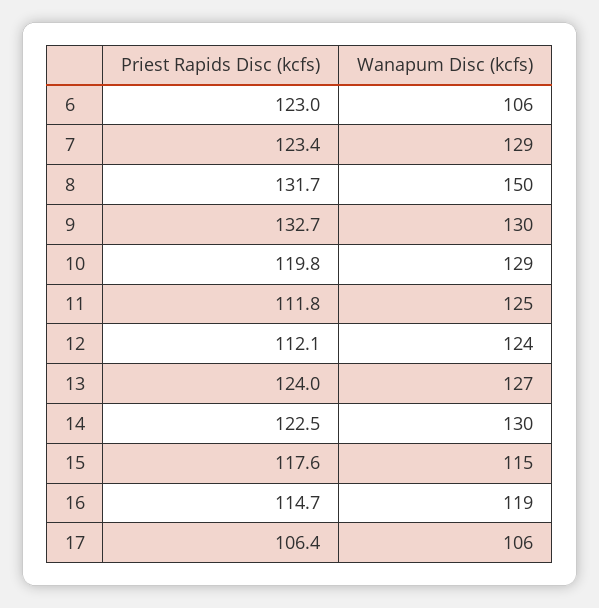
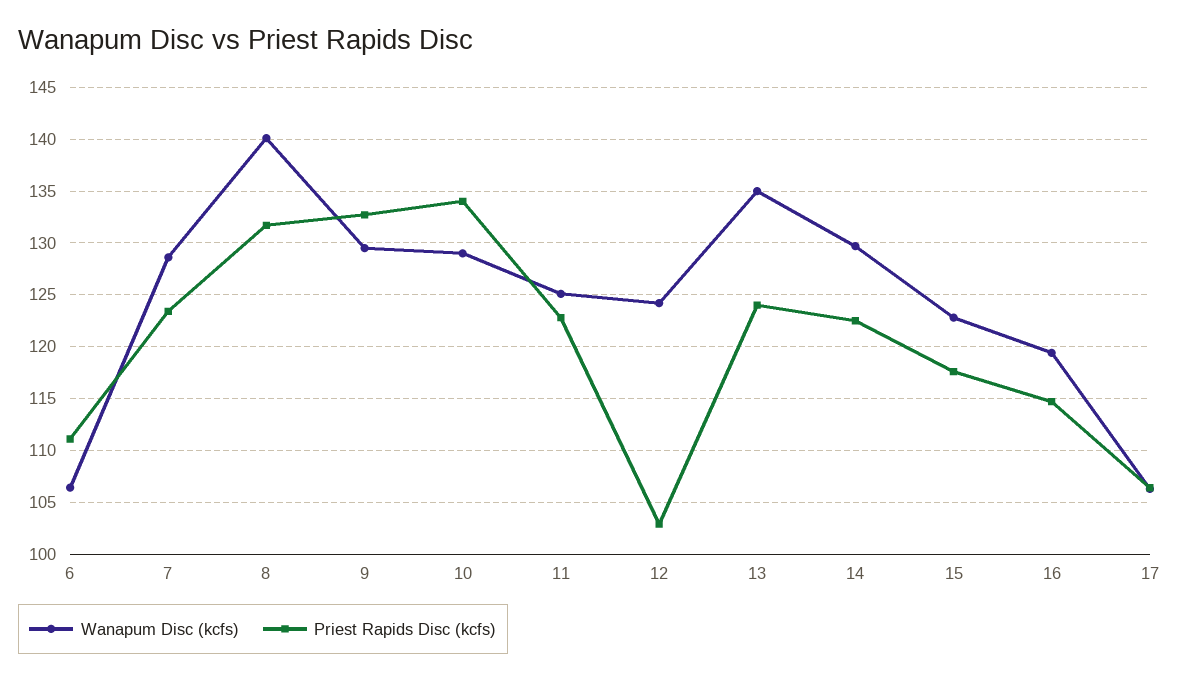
  {
    "Priest Rapids Disc (kcfs)": {
-     "6": 123,
+     "6": 111,
      "7": 123.4,
      "8": 131.7,
      "9": 132.7,
-     "10": 119.8,
+     "10": 134,
-     "11": 111.8,
+     "11": 123,
-     "12": 112.1,
+     "12": 103,
      "13": 124,
      "14": 122.5,
      "15": 117.6,
      "16": 114.7,
      "17": 106.4
    },
    "Wanapum Disc (kcfs)": {
      "6": 106,
      "7": 129,
-     "8": 150,
+     "8": 140,
      "9": 130,
      "10": 129,
      "11": 125,
      "12": 124,
-     "13": 127,
+     "13": 135,
      "14": 130,
-     "15": 115,
+     "15": 123,
      "16": 119,
      "17": 106
    }
  }

